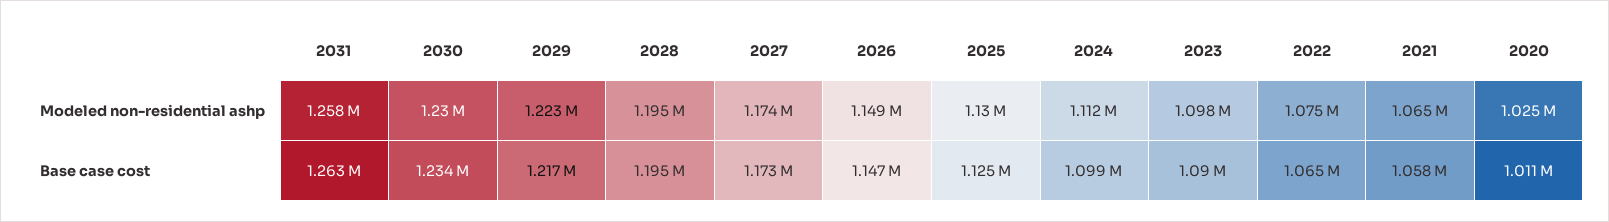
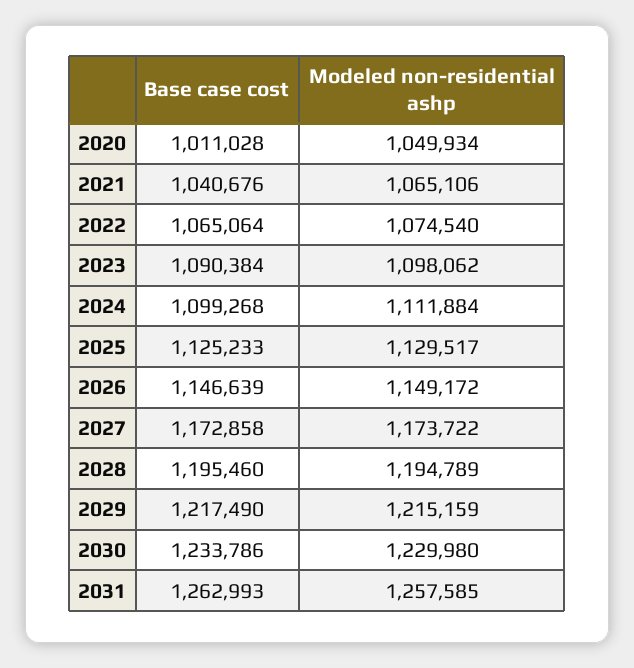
  {
    "2031": {
      "Modeled non-residential ashp": 1257585,
      "Base case cost": 1262993
    },
    "2030": {
      "Modeled non-residential ashp": 1229980,
      "Base case cost": 1233786
    },
    "2029": {
-     "Modeled non-residential ashp": 1223000,
+     "Modeled non-residential ashp": 1215159,
      "Base case cost": 1217490
    },
    "2028": {
      "Modeled non-residential ashp": 1194789,
      "Base case cost": 1195460
    },
    "2027": {
      "Modeled non-residential ashp": 1173722,
      "Base case cost": 1172858
    },
    "2026": {
      "Modeled non-residential ashp": 1149172,
      "Base case cost": 1146639
    },
    "2025": {
      "Modeled non-residential ashp": 1129517,
      "Base case cost": 1125233
    },
    "2024": {
      "Modeled non-residential ashp": 1111884,
      "Base case cost": 1099268
    },
    "2023": {
      "Modeled non-residential ashp": 1098062,
      "Base case cost": 1090384
    },
    "2022": {
      "Modeled non-residential ashp": 1074540,
      "Base case cost": 1065064
    },
    "2021": {
      "Modeled non-residential ashp": 1065106,
-     "Base case cost": 1058000
+     "Base case cost": 1040676
    },
    "2020": {
-     "Modeled non-residential ashp": 1025000,
+     "Modeled non-residential ashp": 1049934,
      "Base case cost": 1011028
    }
  }

